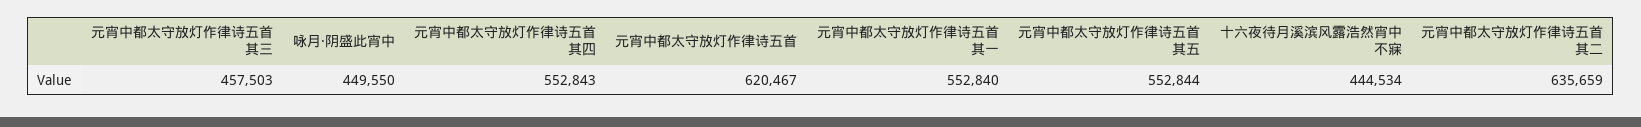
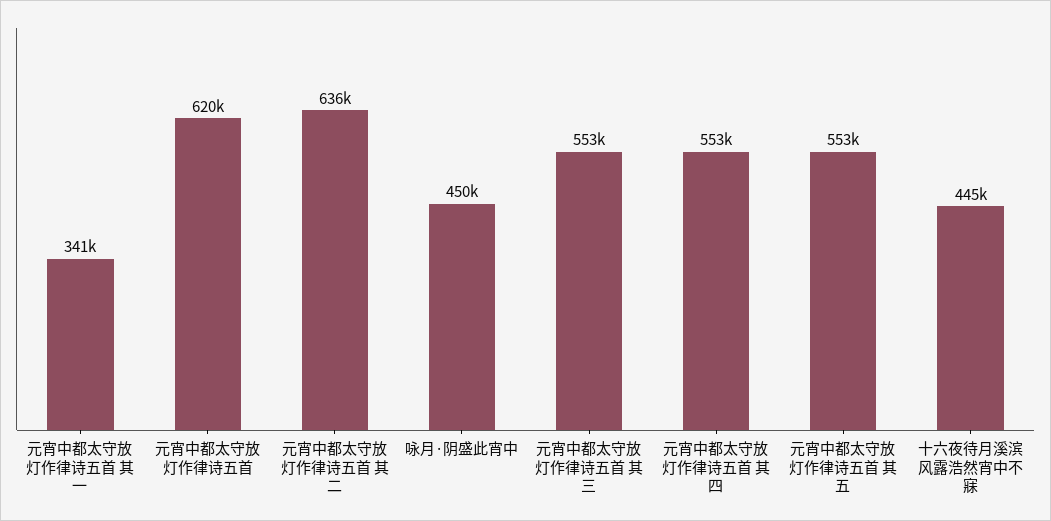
  {
-   "元宵中都太守放灯作律诗五首 其三": 457503,
+   "元宵中都太守放灯作律诗五首 其三": 553000,
    "咏月·阴盛此宵中": 449550,
    "元宵中都太守放灯作律诗五首 其四": 552843,
    "元宵中都太守放灯作律诗五首": 620467,
-   "元宵中都太守放灯作律诗五首 其一": 552840,
+   "元宵中都太守放灯作律诗五首 其一": 341000,
    "元宵中都太守放灯作律诗五首 其五": 552844,
    "十六夜待月溪滨风露浩然宵中不寐": 444534,
    "元宵中都太守放灯作律诗五首 其二": 635659
  }

